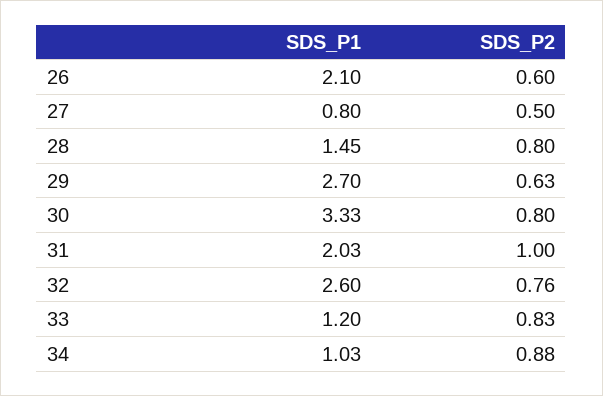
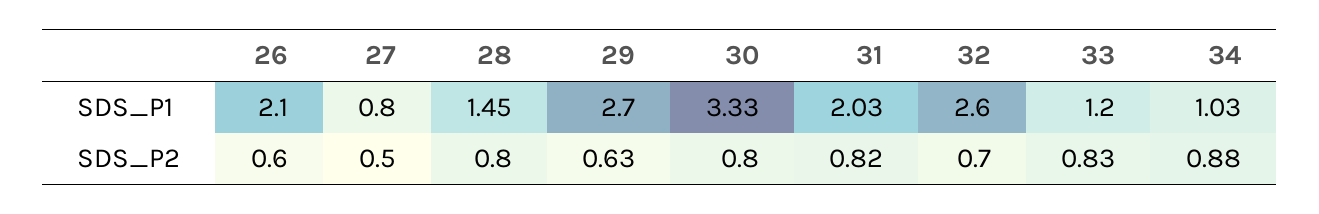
  {
    "SDS_P1": {
      "26": 2.1,
      "27": 0.8,
      "28": 1.45,
      "29": 2.7,
      "30": 3.33,
      "31": 2.03,
      "32": 2.6,
      "33": 1.2,
      "34": 1.03
    },
    "SDS_P2": {
      "26": 0.6,
      "27": 0.5,
      "28": 0.8,
      "29": 0.63,
      "30": 0.8,
-     "31": 1,
+     "31": 0.82,
-     "32": 0.76,
+     "32": 0.7,
      "33": 0.83,
      "34": 0.88
    }
  }

